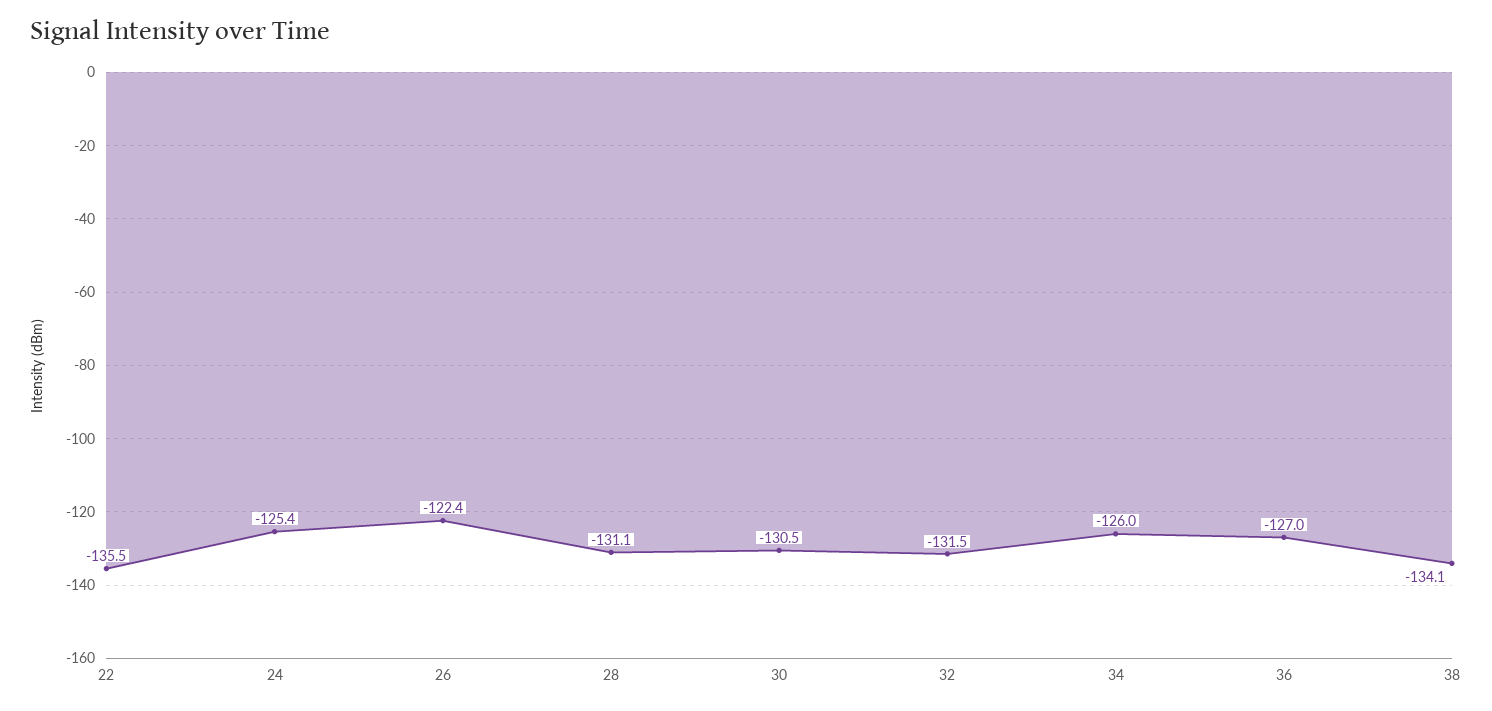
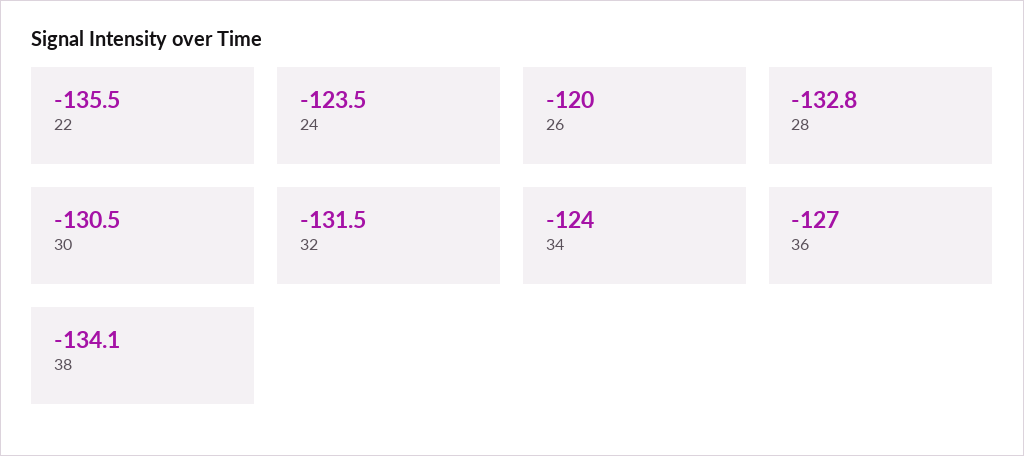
  {
    "22": -135.5,
-   "24": -125.4,
+   "24": -123.5,
-   "26": -122.4,
+   "26": -120,
-   "28": -131.1,
+   "28": -132.8,
    "30": -130.5,
    "32": -131.5,
-   "34": -126,
+   "34": -124,
    "36": -127,
    "38": -134.1
  }

